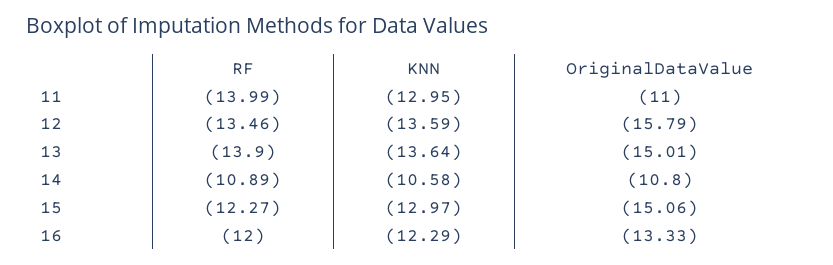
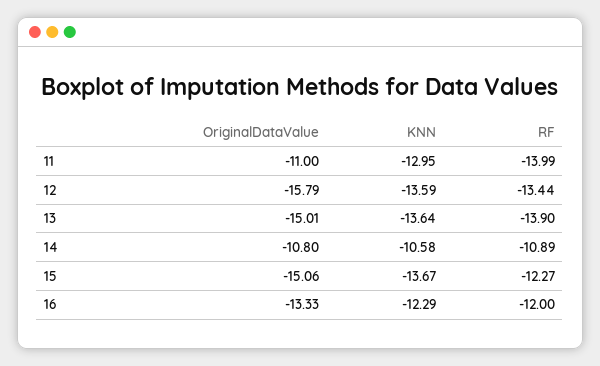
  {
    "RF": {
      "11": -13.99,
-     "12": -13.46,
+     "12": -13.44,
      "13": -13.9,
      "14": -10.89,
      "15": -12.27,
      "16": -12
    },
    "KNN": {
      "11": -12.95,
      "12": -13.59,
      "13": -13.64,
      "14": -10.58,
-     "15": -12.97,
+     "15": -13.67,
      "16": -12.29
    },
    "OriginalDataValue": {
      "11": -11,
      "12": -15.79,
      "13": -15.01,
      "14": -10.8,
      "15": -15.06,
      "16": -13.33
    }
  }

